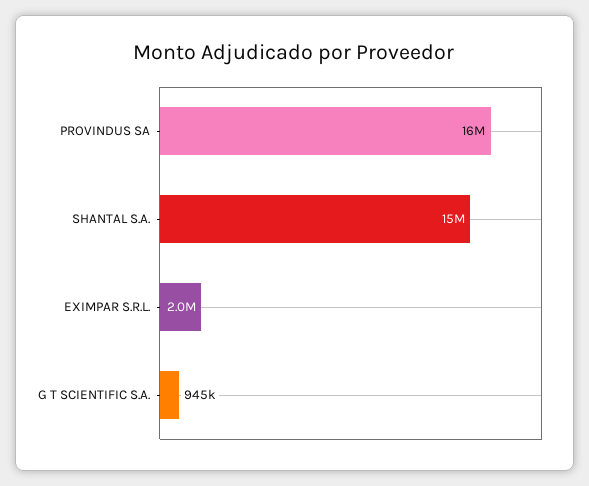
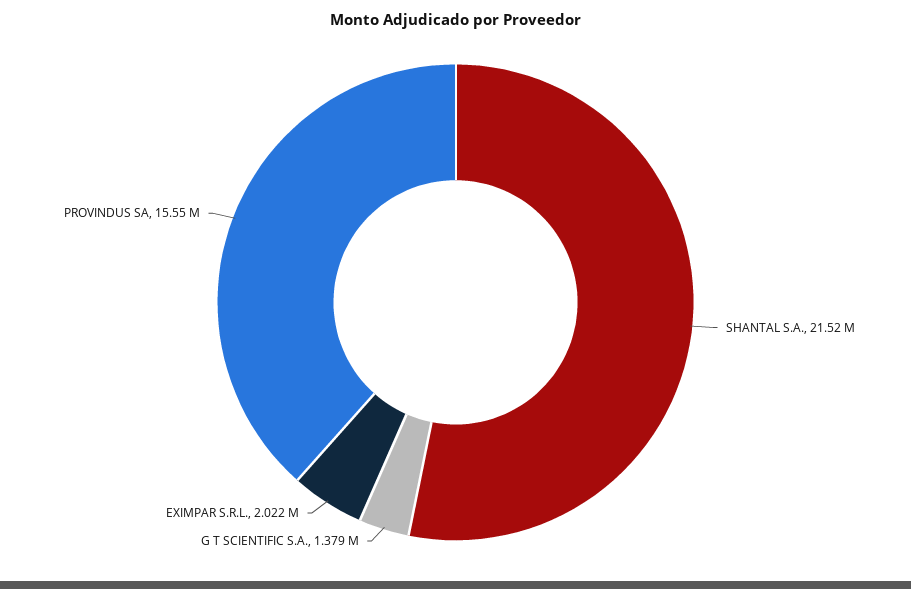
  {
    "PROVINDUS SA": 15550000,
-   "SHANTAL S.A.": 15000000,
+   "SHANTAL S.A.": 21520000,
    "EXIMPAR S.R.L.": 2022000,
-   "G T SCIENTIFIC S.A.": 945000
+   "G T SCIENTIFIC S.A.": 1379000
  }

